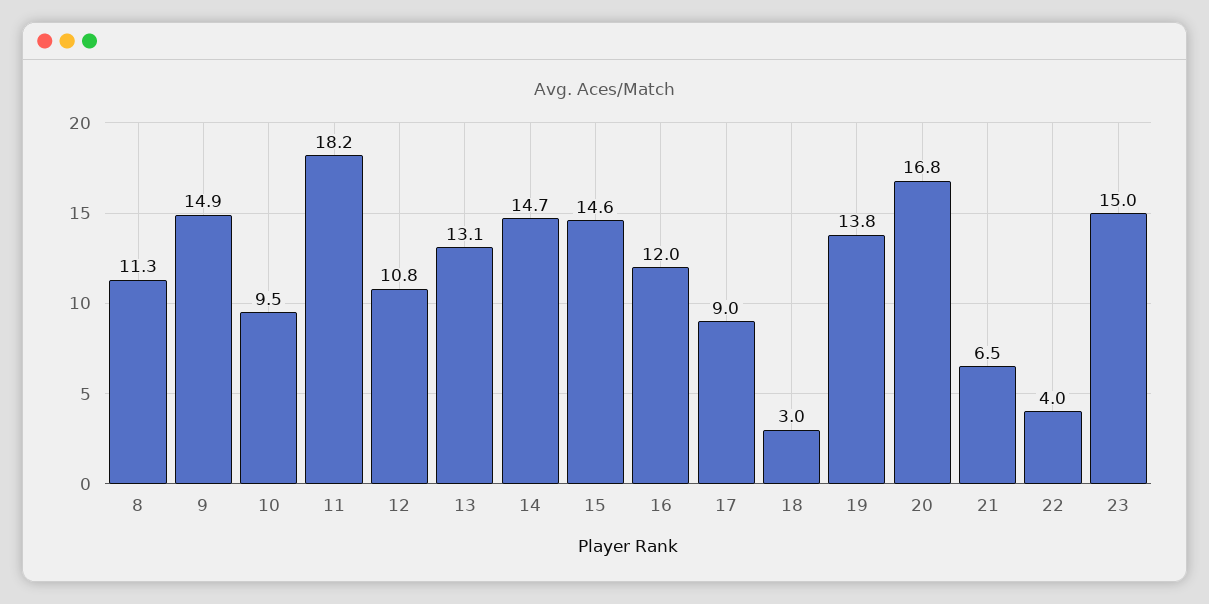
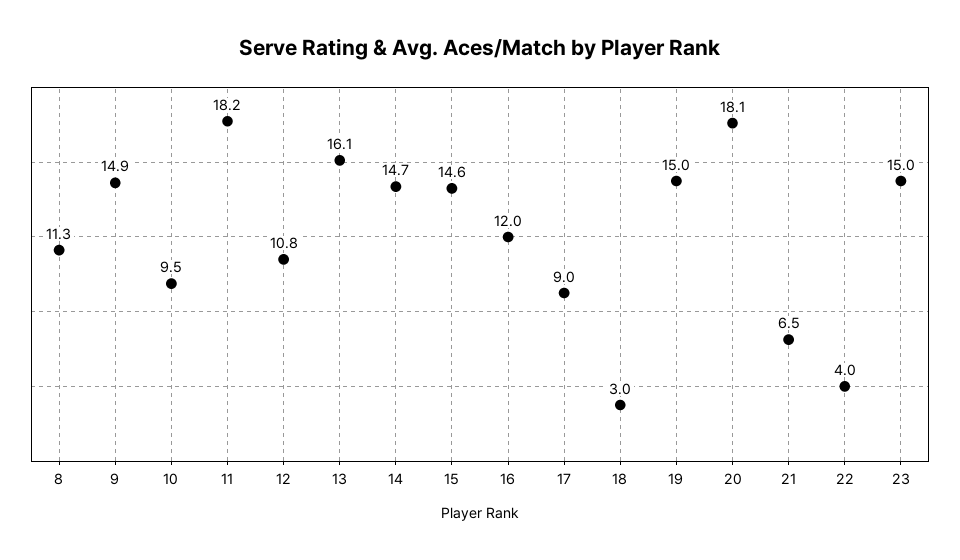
  {
    "8": 11.3,
    "9": 14.9,
    "10": 9.5,
    "11": 18.2,
    "12": 10.8,
-   "13": 13.1,
+   "13": 16.1,
    "14": 14.7,
    "15": 14.6,
    "16": 12,
    "17": 9,
    "18": 3,
-   "19": 13.8,
+   "19": 15,
-   "20": 16.8,
+   "20": 18.1,
    "21": 6.5,
    "22": 4,
    "23": 15
  }

